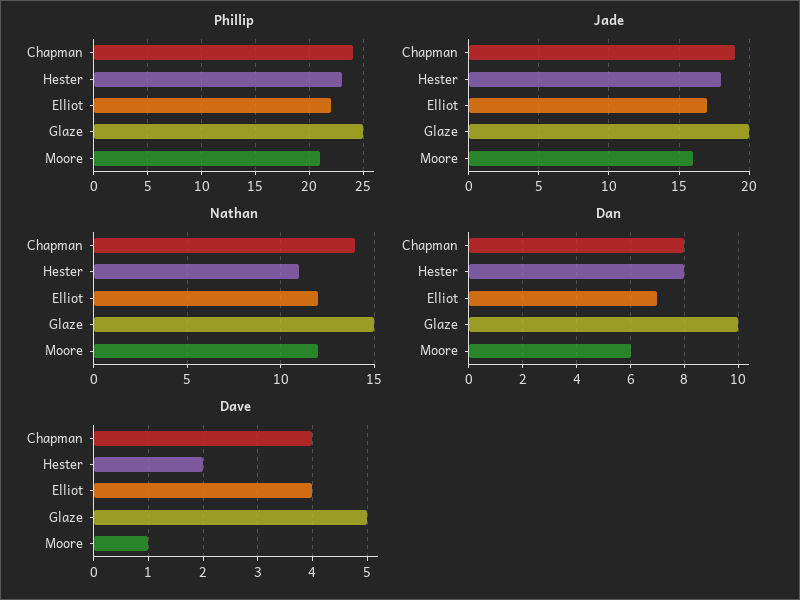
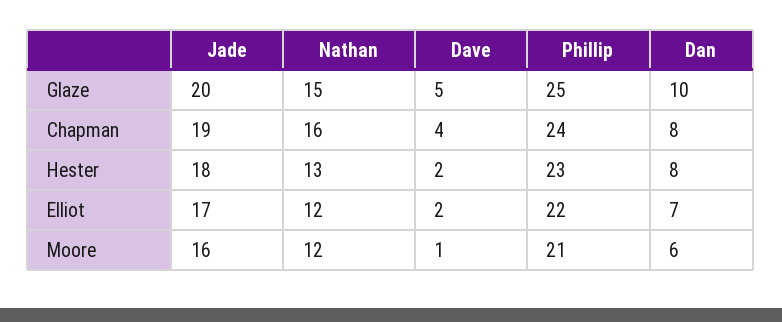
  {
    "Phillip": {
      "Chapman": 24,
      "Hester": 23,
      "Elliot": 22,
      "Glaze": 25,
      "Moore": 21
    },
    "Jade": {
      "Chapman": 19,
      "Hester": 18,
      "Elliot": 17,
      "Glaze": 20,
      "Moore": 16
    },
    "Nathan": {
-     "Chapman": 14,
+     "Chapman": 16,
-     "Hester": 11,
+     "Hester": 13,
      "Elliot": 12,
      "Glaze": 15,
      "Moore": 12
    },
    "Dan": {
      "Chapman": 8,
      "Hester": 8,
      "Elliot": 7,
      "Glaze": 10,
      "Moore": 6
    },
    "Dave": {
      "Chapman": 4,
      "Hester": 2,
-     "Elliot": 4,
+     "Elliot": 2,
      "Glaze": 5,
      "Moore": 1
    }
  }

